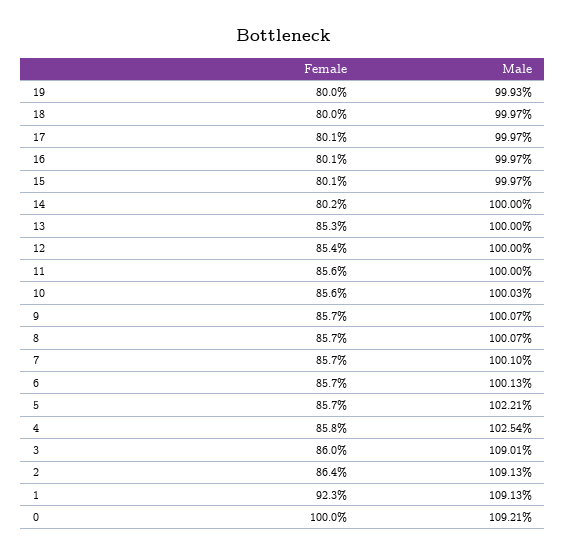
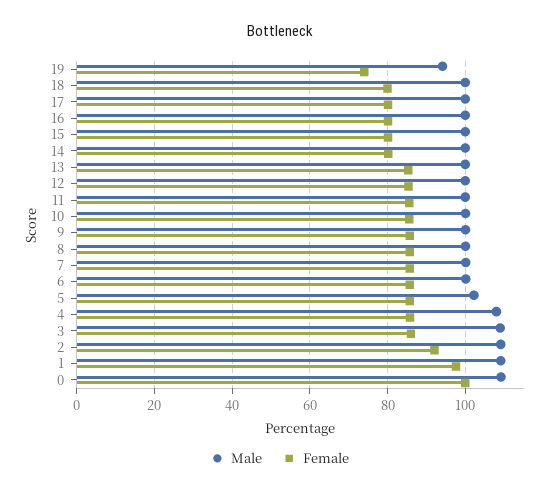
  {
    "Female": {
-     "19": 80,
+     "19": 74,
      "18": 80,
      "17": 80.1,
      "16": 80.1,
      "15": 80.1,
      "14": 80.2,
      "13": 85.3,
      "12": 85.4,
      "11": 85.6,
      "10": 85.6,
      "9": 85.7,
      "8": 85.7,
      "7": 85.7,
      "6": 85.7,
      "5": 85.7,
      "4": 85.8,
      "3": 86,
-     "2": 86.4,
+     "2": 92,
-     "1": 92.3,
+     "1": 98,
      "0": 100
    },
    "Male": {
-     "19": 99.93,
+     "19": 94,
      "18": 99.97,
      "17": 99.97,
      "16": 99.97,
      "15": 99.97,
      "14": 100,
      "13": 100,
      "12": 100,
      "11": 100,
      "10": 100.03,
      "9": 100.07,
      "8": 100.07,
      "7": 100.1,
      "6": 100.13,
      "5": 102.21,
-     "4": 102.54,
+     "4": 108,
      "3": 109.01,
      "2": 109.13,
      "1": 109.13,
      "0": 109.21
    }
  }

